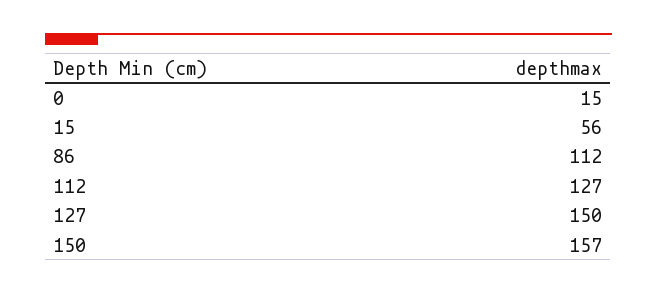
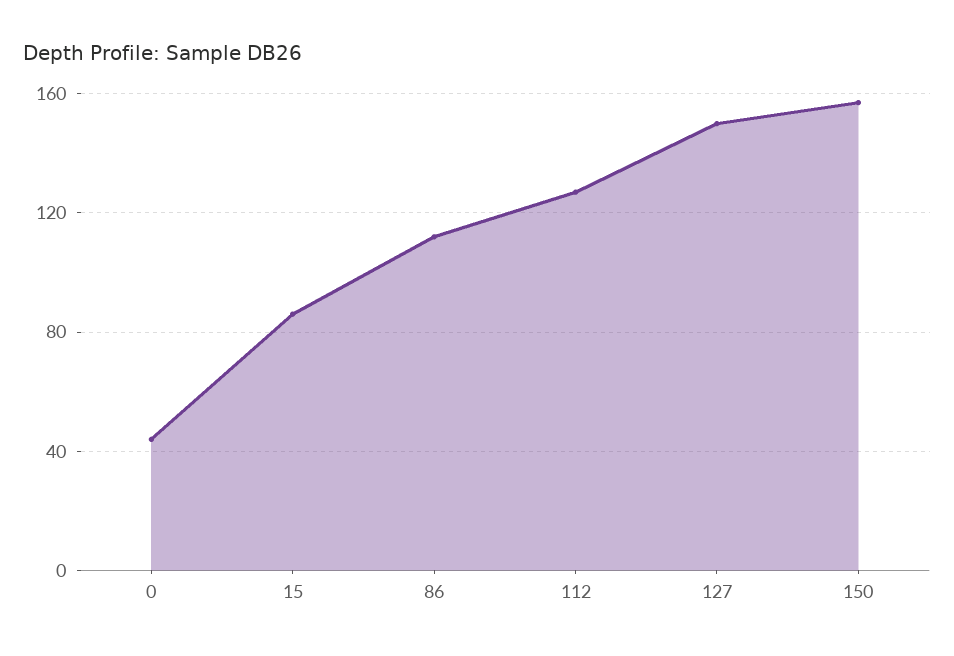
  {
-   "0": 15,
+   "0": 45,
-   "15": 56,
+   "15": 85,
    "86": 112,
    "112": 127,
    "127": 150,
    "150": 157
  }

